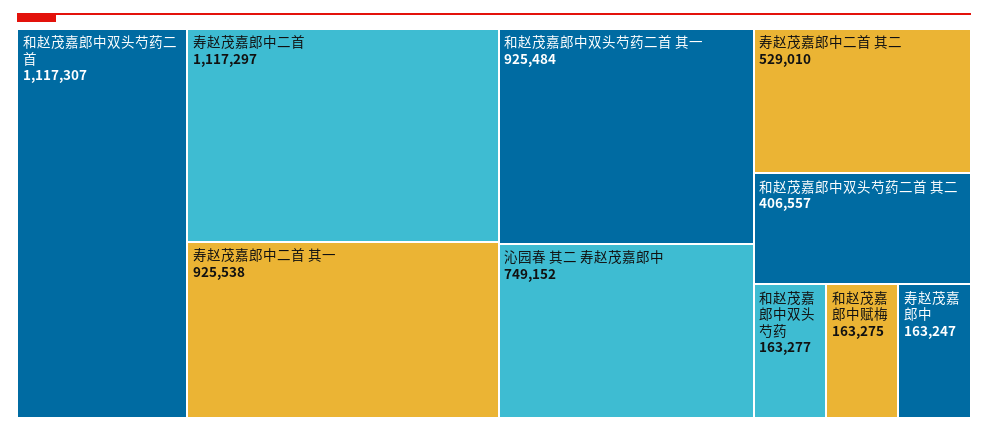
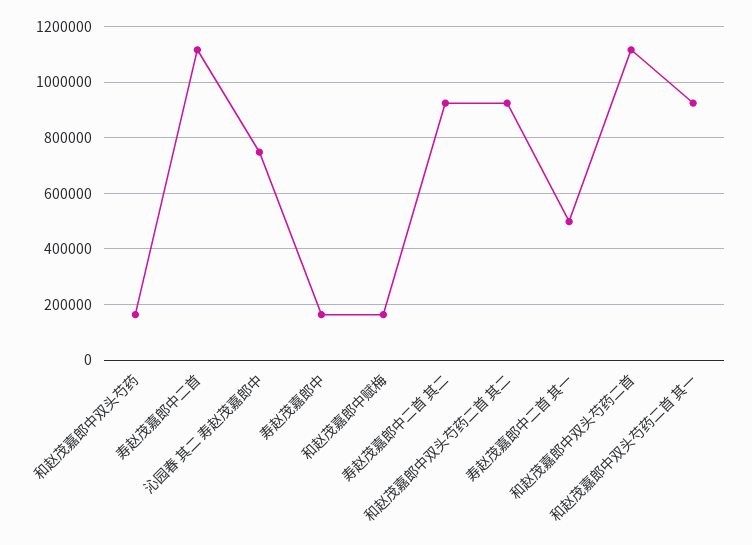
  {
    "和赵茂嘉郎中双头芍药二首": 1117307,
    "寿赵茂嘉郎中二首": 1117297,
-   "寿赵茂嘉郎中二首 其一": 925538,
+   "寿赵茂嘉郎中二首 其一": 500000,
    "和赵茂嘉郎中双头芍药二首 其一": 925484,
    "沁园春 其二 寿赵茂嘉郎中": 749152,
-   "寿赵茂嘉郎中二首 其二": 529010,
+   "寿赵茂嘉郎中二首 其二": 925000,
-   "和赵茂嘉郎中双头芍药二首 其二": 406557,
+   "和赵茂嘉郎中双头芍药二首 其二": 925000,
    "和赵茂嘉郎中双头芍药": 163277,
    "和赵茂嘉郎中赋梅": 163275,
    "寿赵茂嘉郎中": 163247
  }

